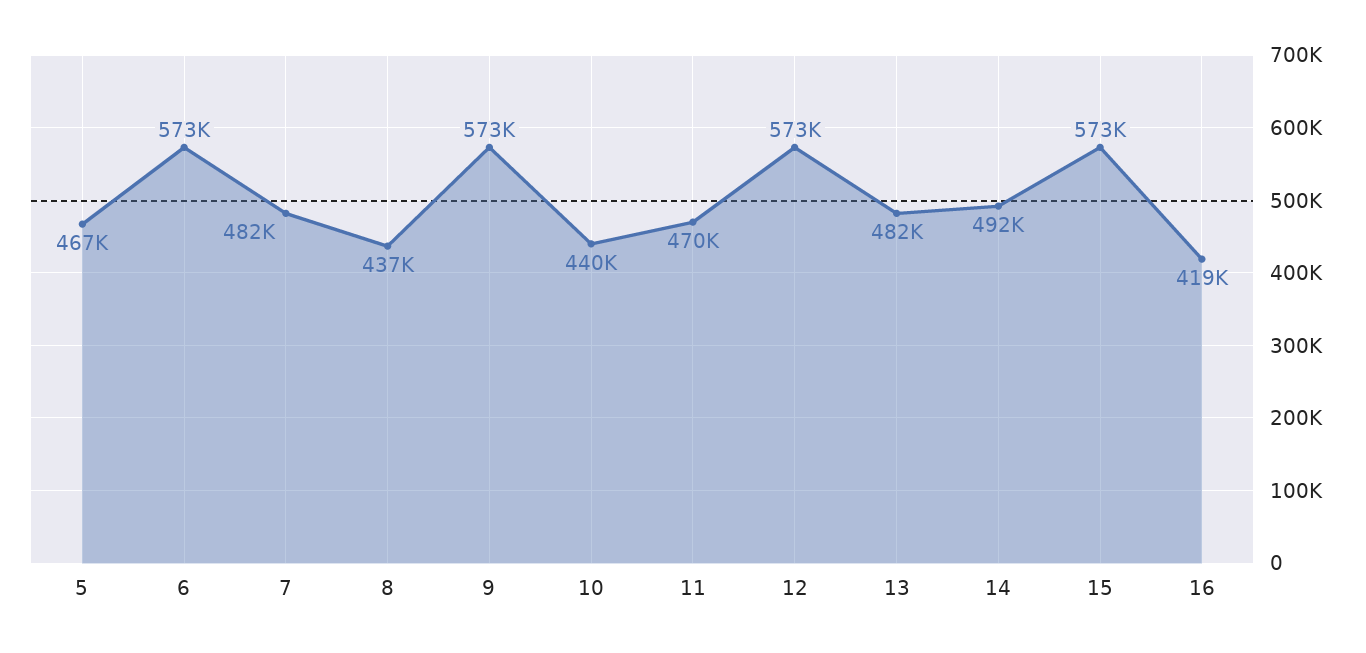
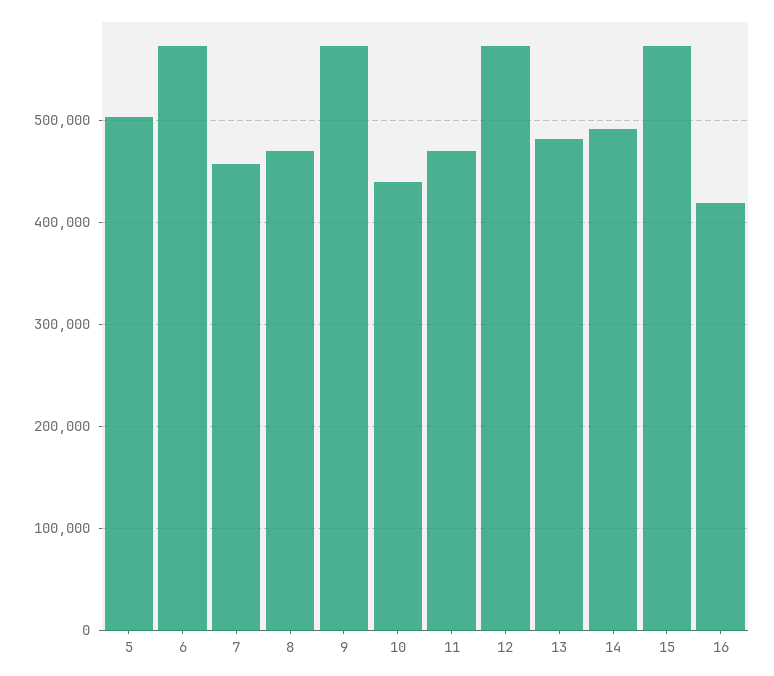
  {
-   "5": 467000,
+   "5": 500000,
    "6": 573000,
-   "7": 482000,
+   "7": 460000,
-   "8": 437000,
+   "8": 470000,
    "9": 573000,
    "10": 440000,
    "11": 470000,
    "12": 573000,
    "13": 482000,
    "14": 492000,
    "15": 573000,
    "16": 419000
  }

